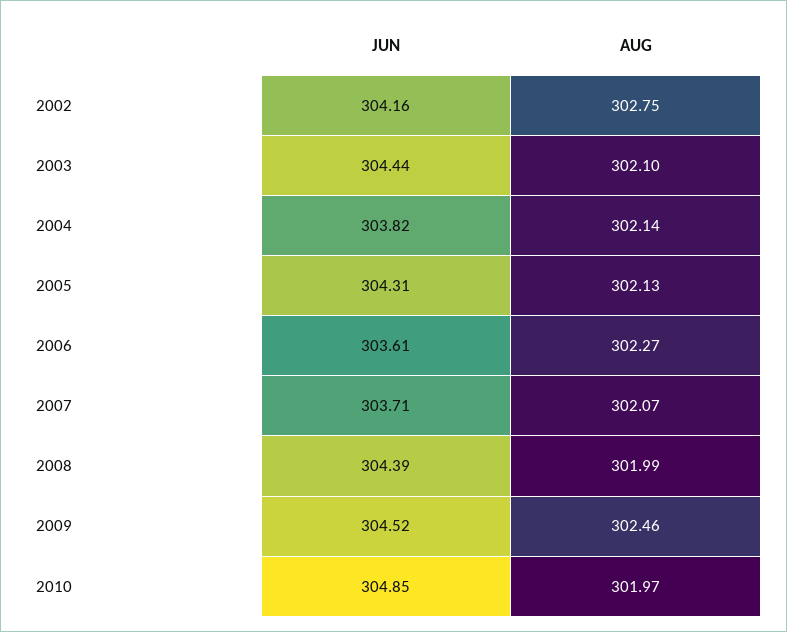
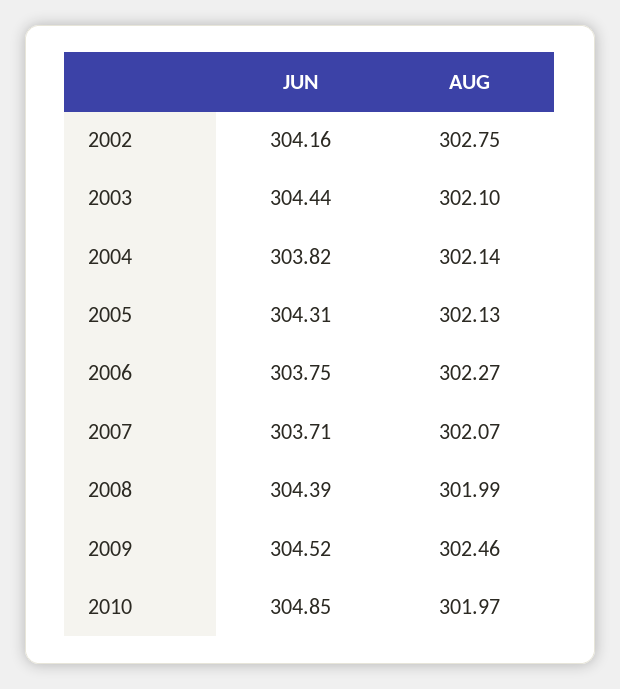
  {
    "JUN": {
      "2002": 304.16,
      "2003": 304.44,
      "2004": 303.82,
      "2005": 304.31,
-     "2006": 303.61,
+     "2006": 303.75,
      "2007": 303.71,
      "2008": 304.39,
      "2009": 304.52,
      "2010": 304.85
    },
    "AUG": {
      "2002": 302.75,
      "2003": 302.1,
      "2004": 302.14,
      "2005": 302.13,
      "2006": 302.27,
      "2007": 302.07,
      "2008": 301.99,
      "2009": 302.46,
      "2010": 301.97
    }
  }

